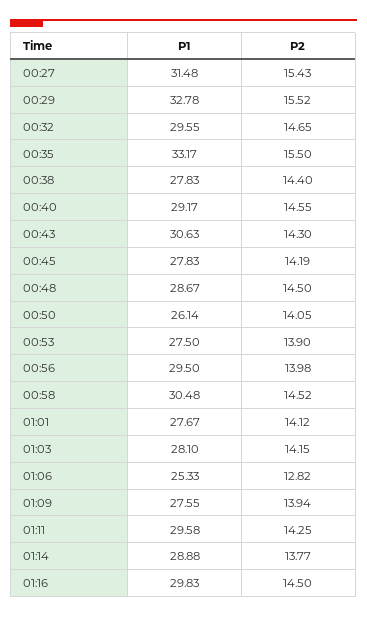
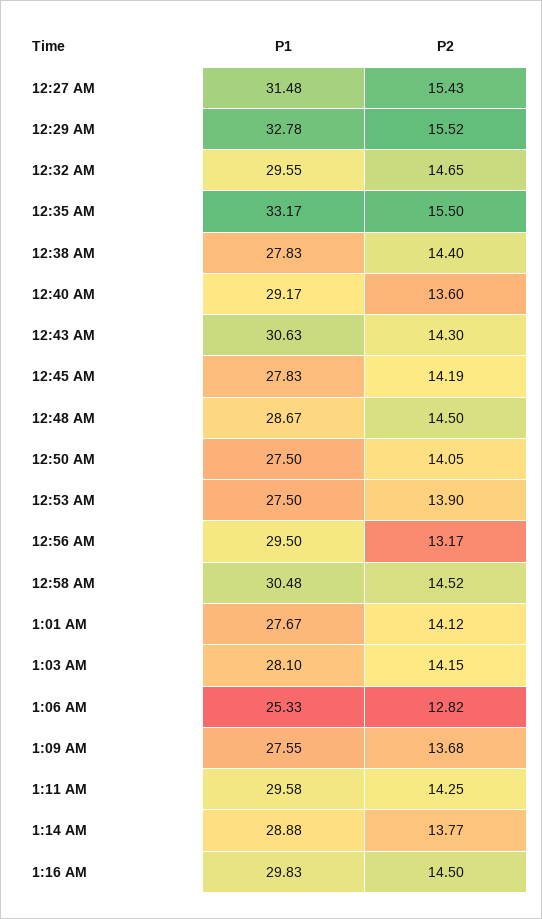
  {
    "P1": {
      "00:27": 31.48,
      "00:29": 32.78,
      "00:32": 29.55,
      "00:35": 33.17,
      "00:38": 27.83,
      "00:40": 29.17,
      "00:43": 30.63,
      "00:45": 27.83,
      "00:48": 28.67,
-     "00:50": 26.14,
+     "00:50": 27.5,
      "00:53": 27.5,
      "00:56": 29.5,
      "00:58": 30.48,
      "01:01": 27.67,
      "01:03": 28.1,
      "01:06": 25.33,
      "01:09": 27.55,
      "01:11": 29.58,
      "01:14": 28.88,
      "01:16": 29.83
    },
    "P2": {
      "00:27": 15.43,
      "00:29": 15.52,
      "00:32": 14.65,
      "00:35": 15.5,
      "00:38": 14.4,
-     "00:40": 14.55,
+     "00:40": 13.6,
      "00:43": 14.3,
      "00:45": 14.19,
      "00:48": 14.5,
      "00:50": 14.05,
      "00:53": 13.9,
-     "00:56": 13.98,
+     "00:56": 13.17,
      "00:58": 14.52,
      "01:01": 14.12,
      "01:03": 14.15,
      "01:06": 12.82,
-     "01:09": 13.94,
+     "01:09": 13.68,
      "01:11": 14.25,
      "01:14": 13.77,
      "01:16": 14.5
    }
  }

